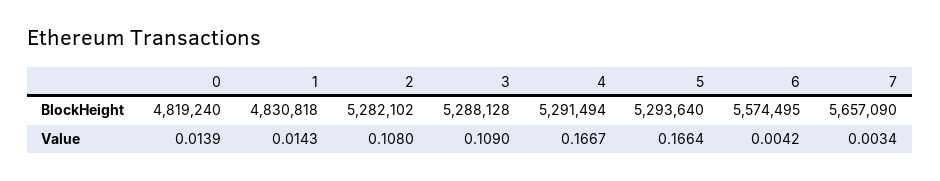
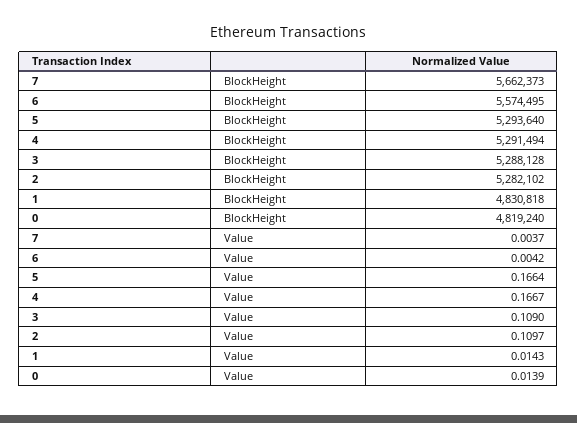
  {
    "0": {
      "BlockHeight": 4819240,
      "Value": 0.0139
    },
    "1": {
      "BlockHeight": 4830818,
      "Value": 0.0143
    },
    "2": {
      "BlockHeight": 5282102,
-     "Value": 0.108
+     "Value": 0.1097
    },
    "3": {
      "BlockHeight": 5288128,
      "Value": 0.109
    },
    "4": {
      "BlockHeight": 5291494,
      "Value": 0.1667
    },
    "5": {
      "BlockHeight": 5293640,
      "Value": 0.1664
    },
    "6": {
      "BlockHeight": 5574495,
      "Value": 0.0042
    },
    "7": {
-     "BlockHeight": 5657090,
+     "BlockHeight": 5662373,
-     "Value": 0.0034
+     "Value": 0.0037
    }
  }

